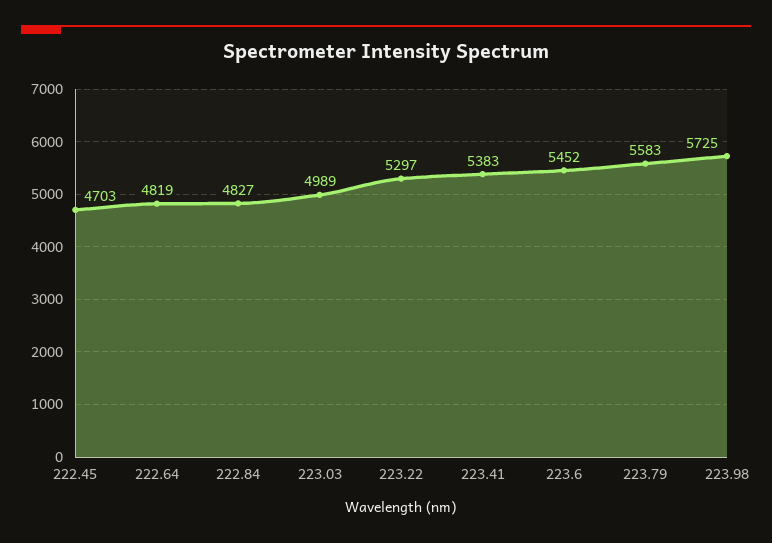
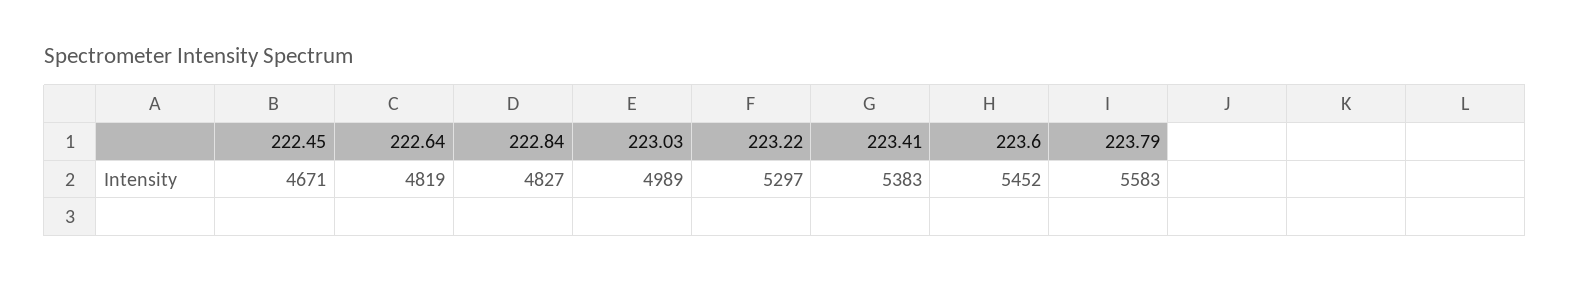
  {
-   "222.45": 4703,
+   "222.45": 4671,
    "222.64": 4819,
    "222.84": 4827,
    "223.03": 4989,
    "223.22": 5297,
    "223.41": 5383,
    "223.6": 5452,
-   "223.79": 5583,
+   "223.79": 5583
-   "223.98": 5725
  }

